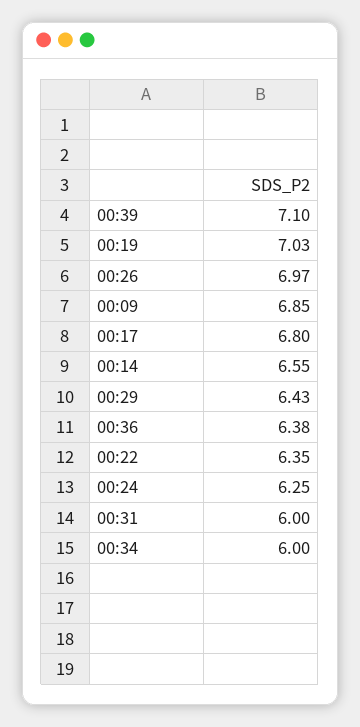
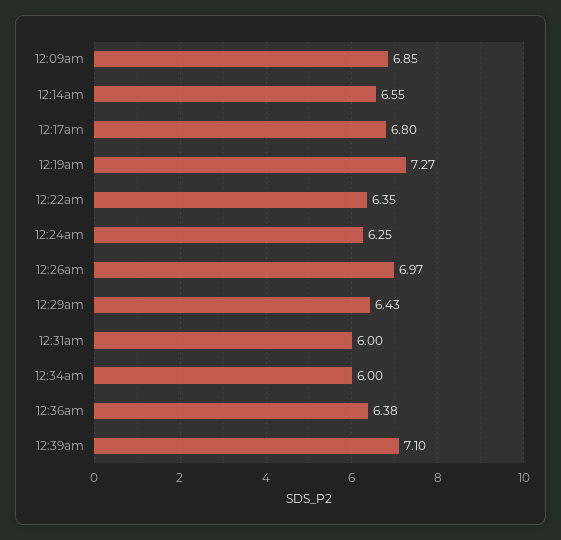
  {
    "00:39": 7.1,
-   "00:19": 7.03,
+   "00:19": 7.27,
    "00:26": 6.97,
    "00:09": 6.85,
    "00:17": 6.8,
    "00:14": 6.55,
    "00:29": 6.43,
    "00:36": 6.38,
    "00:22": 6.35,
    "00:24": 6.25,
    "00:31": 6,
    "00:34": 6
  }

